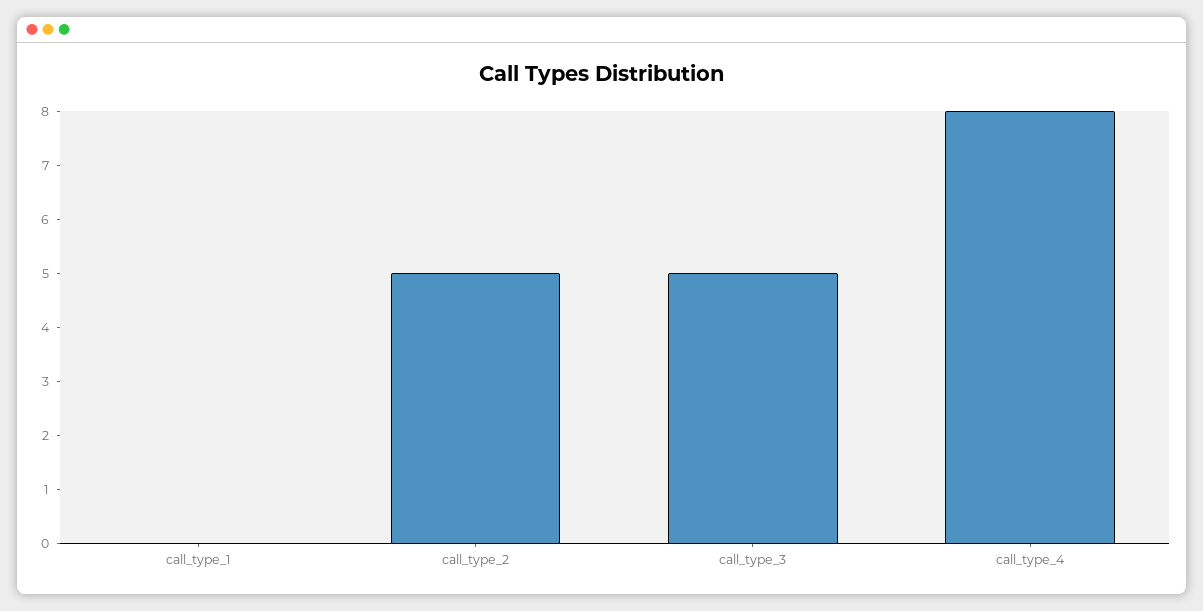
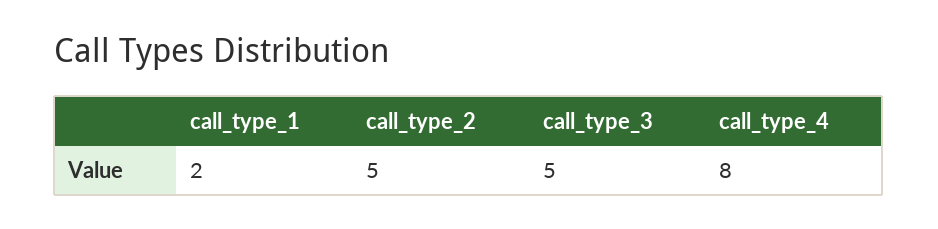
  {
-   "call_type_1": 0,
+   "call_type_1": 2,
    "call_type_2": 5,
    "call_type_3": 5,
    "call_type_4": 8
  }

